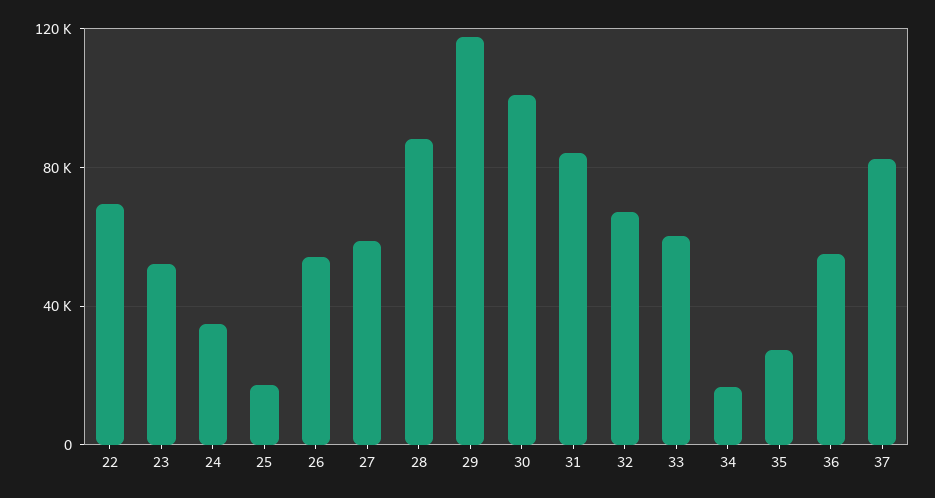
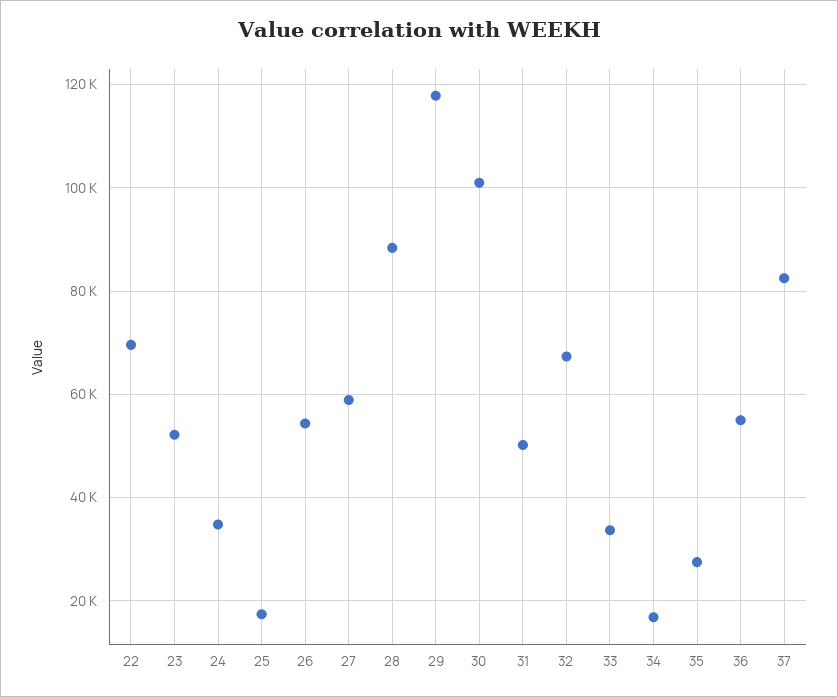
  {
    "22": 70000,
    "23": 52000,
    "24": 34000,
    "25": 18000,
    "26": 54000,
    "27": 58000,
    "28": 88000,
    "29": 118000,
    "30": 100000,
-   "31": 85000,
+   "31": 50000,
    "32": 68000,
-   "33": 60000,
+   "33": 34000,
    "34": 16000,
    "35": 28000,
    "36": 54000,
    "37": 82000
  }

